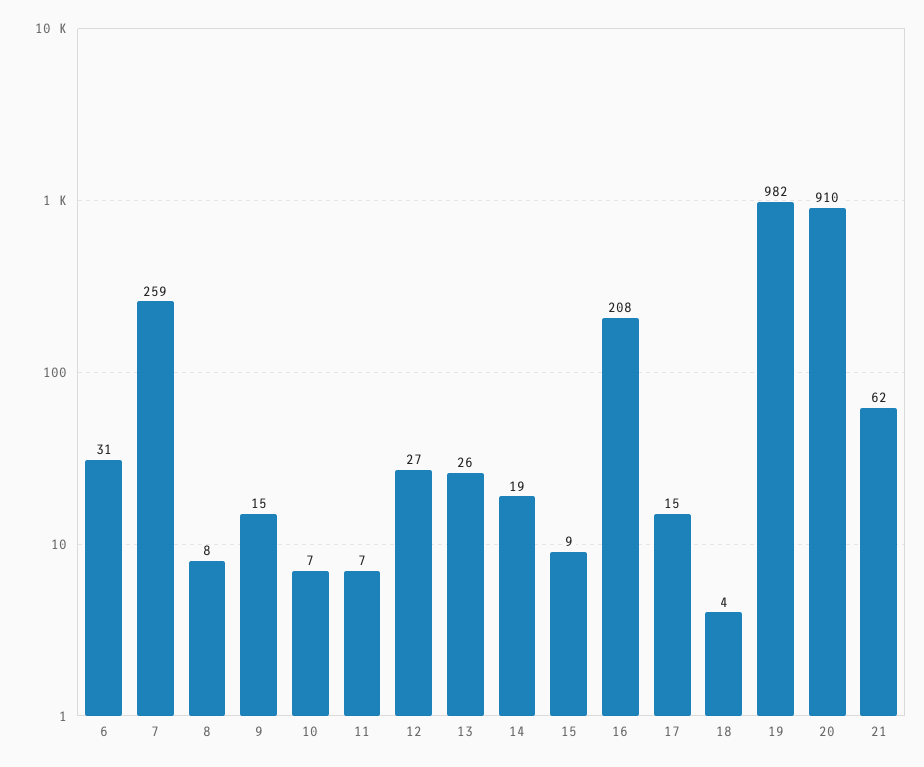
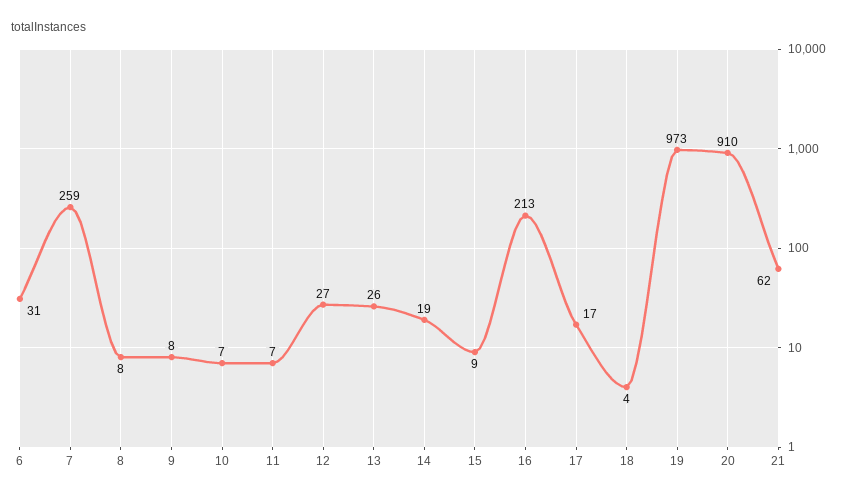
  {
    "6": 31,
    "7": 259,
    "8": 8,
-   "9": 15,
+   "9": 8,
    "10": 7,
    "11": 7,
    "12": 27,
    "13": 26,
    "14": 19,
    "15": 9,
-   "16": 208,
+   "16": 213,
-   "17": 15,
+   "17": 17,
    "18": 4,
-   "19": 982,
+   "19": 973,
    "20": 910,
    "21": 62
  }

